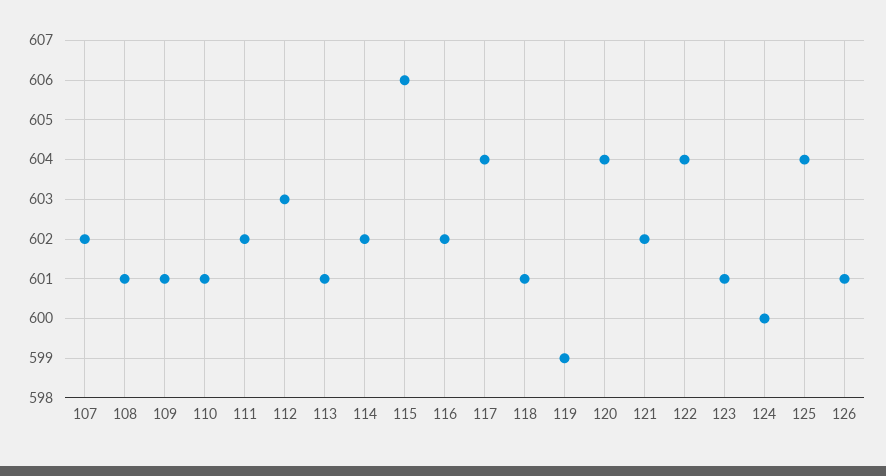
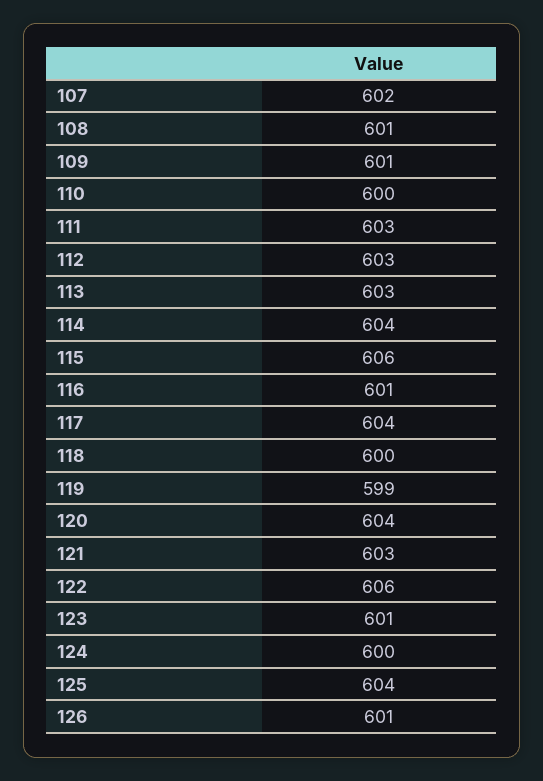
  {
    "107": 602,
    "108": 601,
    "109": 601,
-   "110": 601,
+   "110": 600,
-   "111": 602,
+   "111": 603,
    "112": 603,
-   "113": 601,
+   "113": 603,
-   "114": 602,
+   "114": 604,
    "115": 606,
-   "116": 602,
+   "116": 601,
    "117": 604,
-   "118": 601,
+   "118": 600,
    "119": 599,
    "120": 604,
-   "121": 602,
+   "121": 603,
-   "122": 604,
+   "122": 606,
    "123": 601,
    "124": 600,
    "125": 604,
    "126": 601
  }

